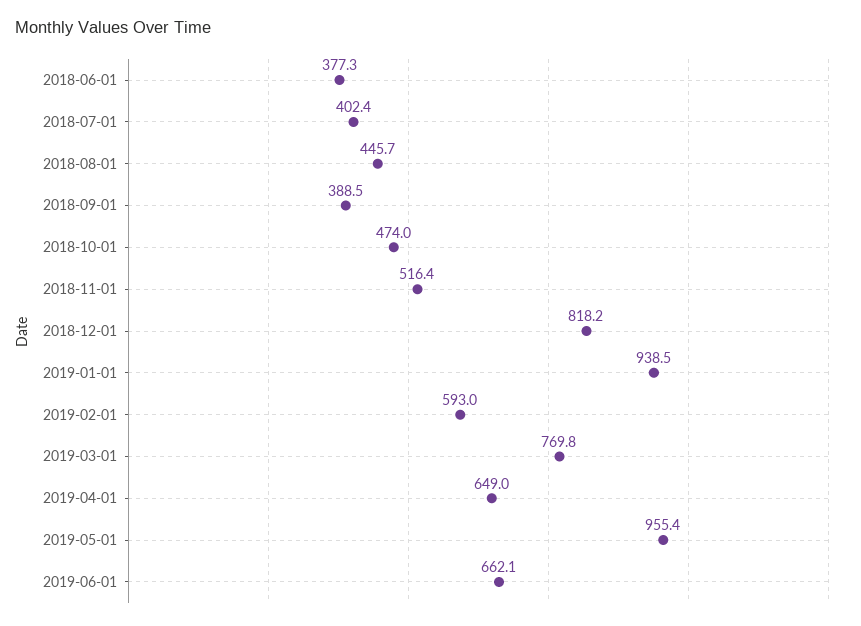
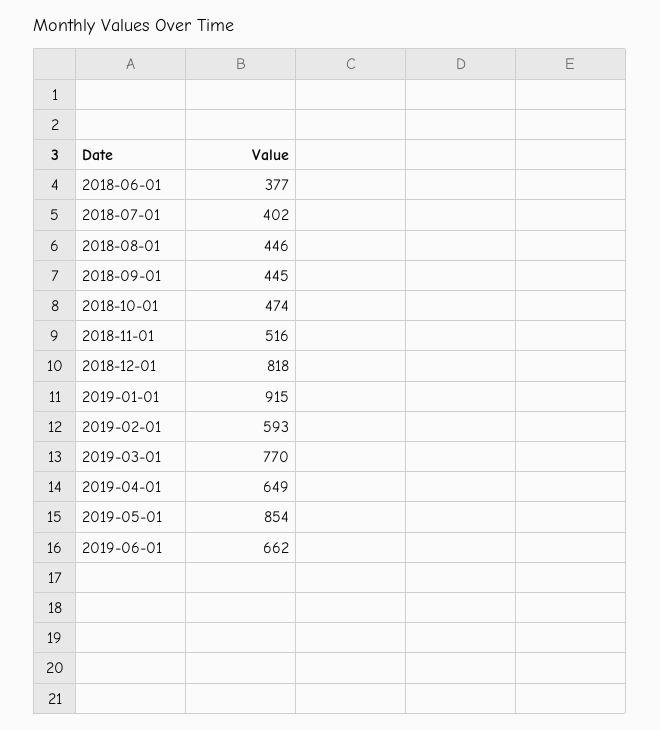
  {
    "2018-06-01": 377.3,
    "2018-07-01": 402.4,
    "2018-08-01": 445.7,
-   "2018-09-01": 388.5,
+   "2018-09-01": 445,
    "2018-10-01": 474,
    "2018-11-01": 516.4,
    "2018-12-01": 818.2,
-   "2019-01-01": 938.5,
+   "2019-01-01": 915,
    "2019-02-01": 593,
    "2019-03-01": 769.8,
    "2019-04-01": 649,
-   "2019-05-01": 955.4,
+   "2019-05-01": 854,
    "2019-06-01": 662.1
  }

